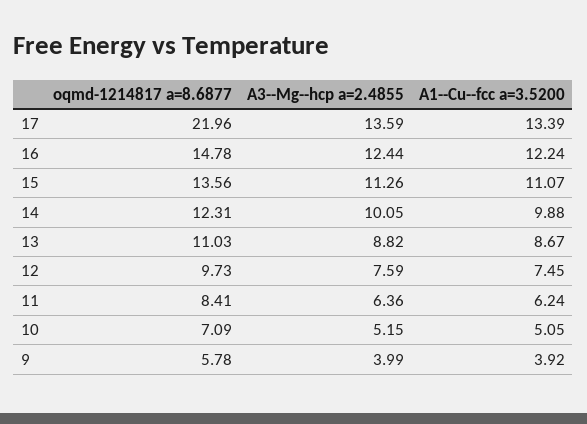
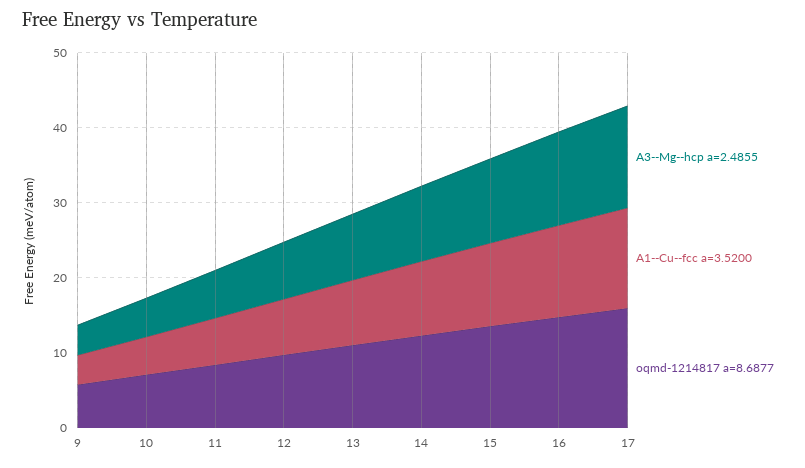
  {
    "oqmd-1214817 a=8.6877": {
-     "17": 21.96,
+     "17": 16,
      "16": 14.78,
      "15": 13.56,
      "14": 12.31,
      "13": 11.03,
      "12": 9.73,
      "11": 8.41,
      "10": 7.09,
      "9": 5.78
    },
    "A3--Mg--hcp a=2.4855": {
      "17": 13.59,
      "16": 12.44,
      "15": 11.26,
      "14": 10.05,
      "13": 8.82,
      "12": 7.59,
      "11": 6.36,
      "10": 5.15,
      "9": 3.99
    },
    "A1--Cu--fcc a=3.5200": {
      "17": 13.39,
      "16": 12.24,
      "15": 11.07,
      "14": 9.88,
      "13": 8.67,
      "12": 7.45,
      "11": 6.24,
      "10": 5.05,
      "9": 3.92
    }
  }

